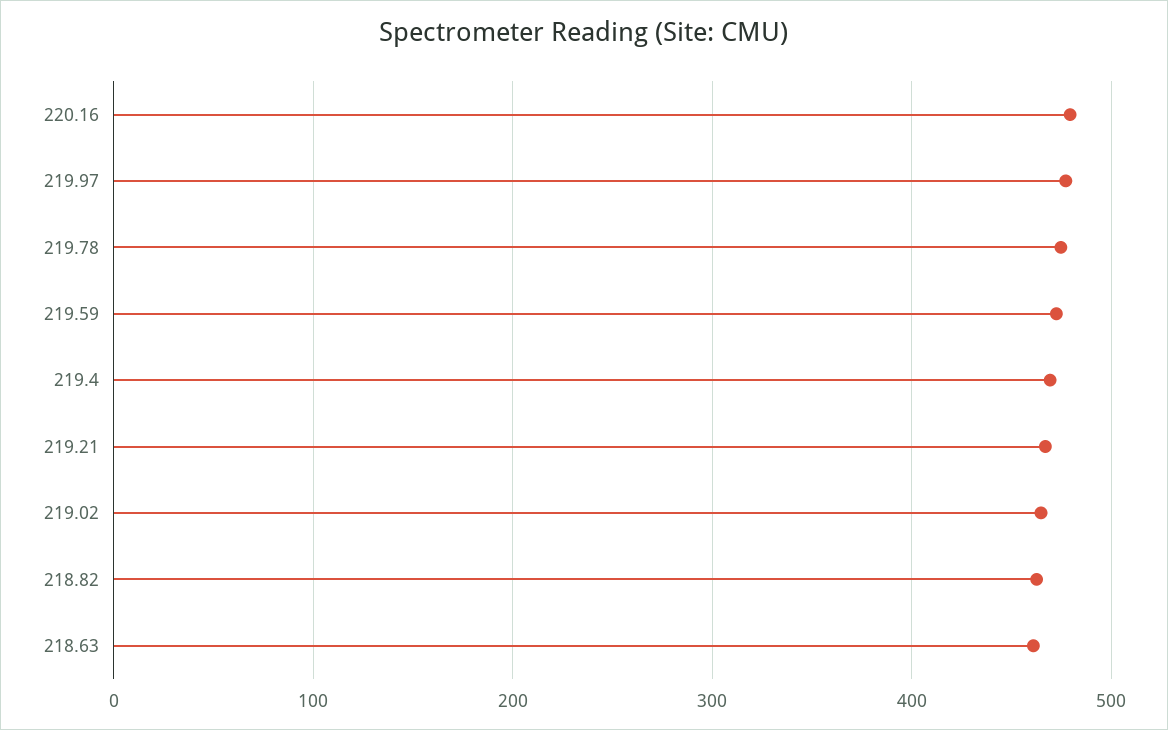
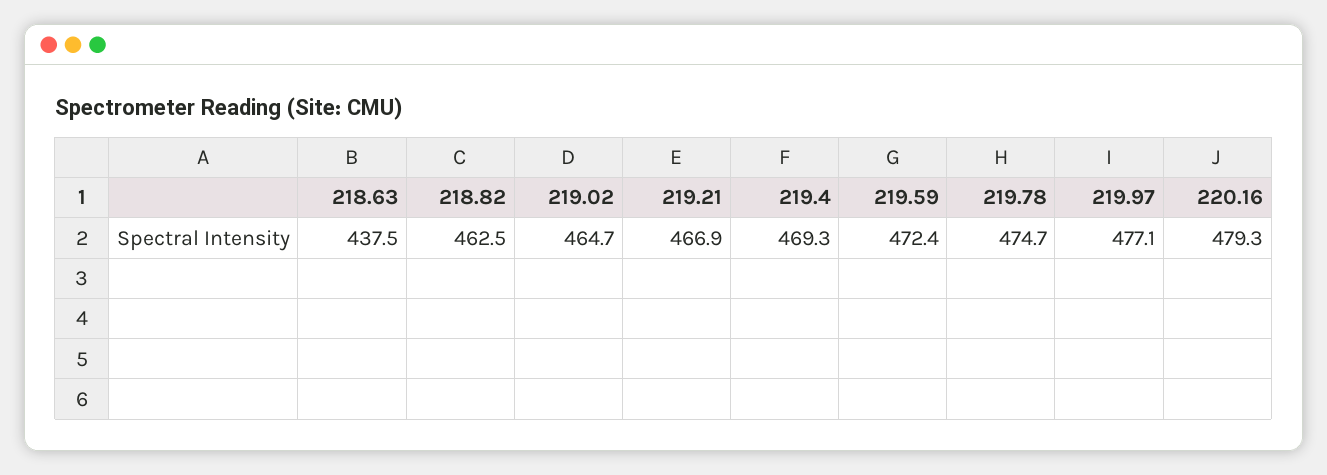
  {
    "220.16": 479.3,
    "219.97": 477.1,
    "219.78": 474.7,
    "219.59": 472.4,
    "219.4": 469.3,
    "219.21": 466.9,
    "219.02": 464.7,
    "218.82": 462.5,
-   "218.63": 460
+   "218.63": 437.5
  }

